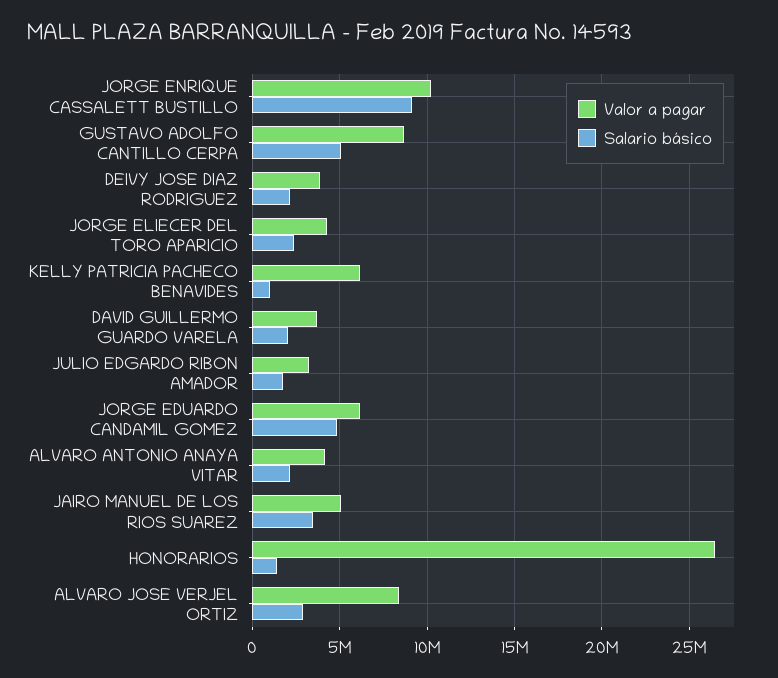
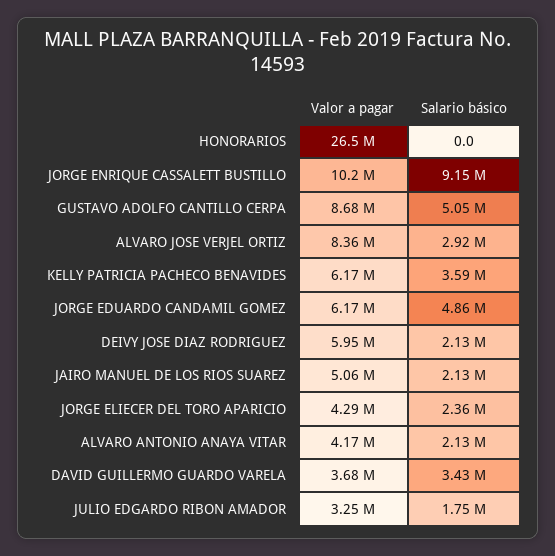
  {
    "Valor a pagar": {
      "JORGE ENRIQUE CASSALETT BUSTILLO": 10200000,
      "GUSTAVO ADOLFO CANTILLO CERPA": 8680000,
-     "DEIVY JOSE DIAZ RODRIGUEZ": 4000000,
+     "DEIVY JOSE DIAZ RODRIGUEZ": 5950000,
      "JORGE ELIECER DEL TORO APARICIO": 4290000,
      "KELLY PATRICIA PACHECO BENAVIDES": 6170000,
      "DAVID GUILLERMO GUARDO VARELA": 3680000,
      "JULIO EDGARDO RIBON AMADOR": 3250000,
      "JORGE EDUARDO CANDAMIL GOMEZ": 6170000,
      "ALVARO ANTONIO ANAYA VITAR": 4170000,
      "JAIRO MANUEL DE LOS RIOS SUAREZ": 5060000,
      "HONORARIOS": 26500000,
      "ALVARO JOSE VERJEL ORTIZ": 8360000
    },
    "Salario básico": {
      "JORGE ENRIQUE CASSALETT BUSTILLO": 9150000,
      "GUSTAVO ADOLFO CANTILLO CERPA": 5050000,
      "DEIVY JOSE DIAZ RODRIGUEZ": 2130000,
      "JORGE ELIECER DEL TORO APARICIO": 2360000,
-     "KELLY PATRICIA PACHECO BENAVIDES": 1000000,
+     "KELLY PATRICIA PACHECO BENAVIDES": 3590000,
-     "DAVID GUILLERMO GUARDO VARELA": 2000000,
+     "DAVID GUILLERMO GUARDO VARELA": 3430000,
      "JULIO EDGARDO RIBON AMADOR": 1750000,
      "JORGE EDUARDO CANDAMIL GOMEZ": 4860000,
      "ALVARO ANTONIO ANAYA VITAR": 2130000,
-     "JAIRO MANUEL DE LOS RIOS SUAREZ": 3500000,
+     "JAIRO MANUEL DE LOS RIOS SUAREZ": 2130000,
-     "HONORARIOS": 1500000,
+     "HONORARIOS": 0,
      "ALVARO JOSE VERJEL ORTIZ": 2920000
    }
  }

